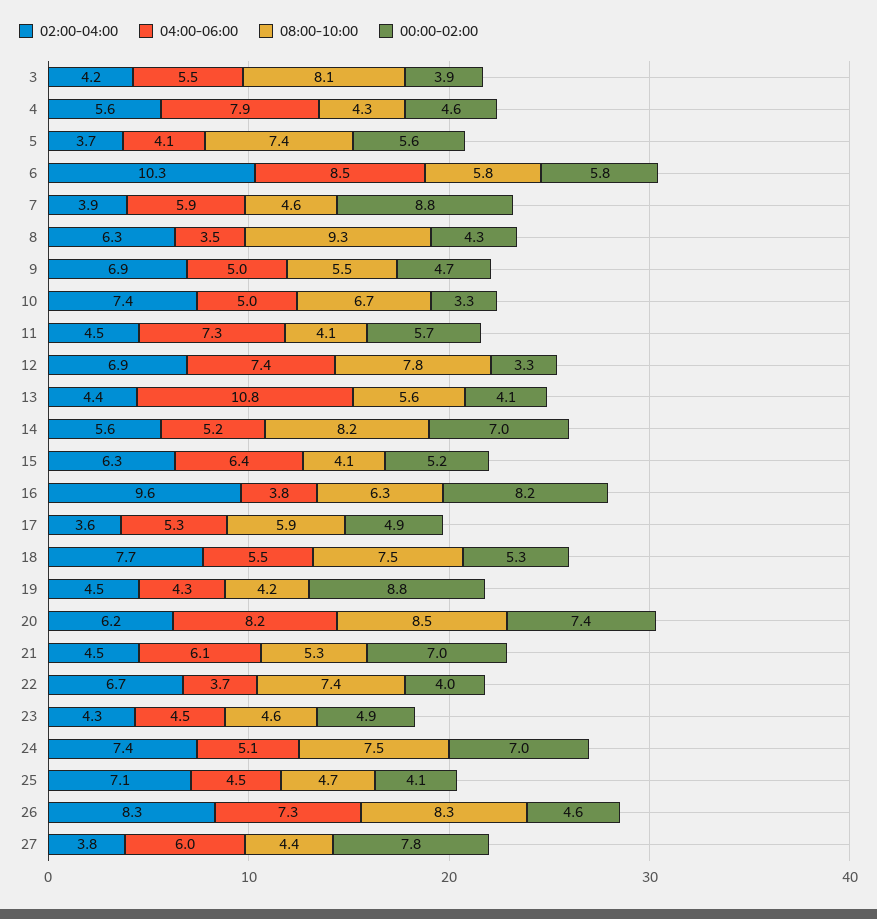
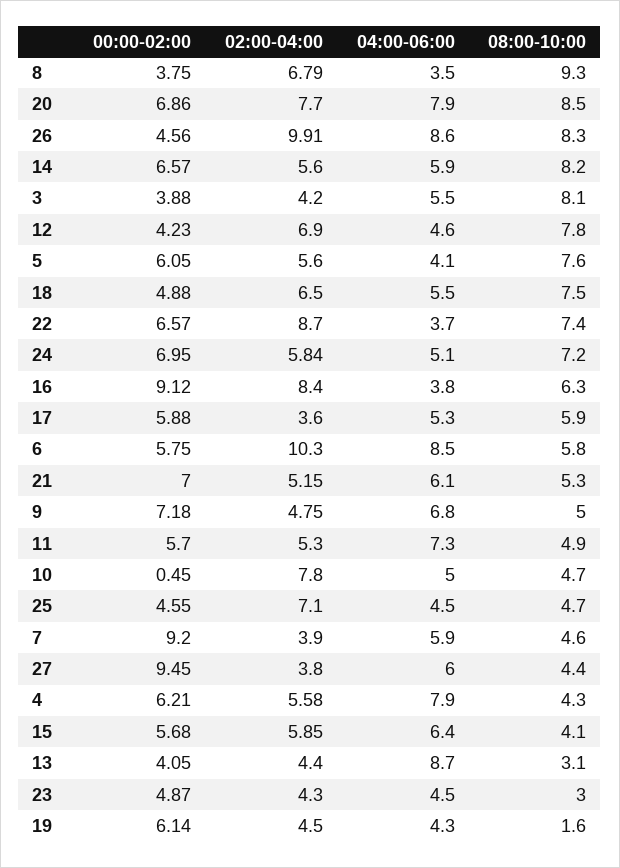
  {
    "02:00-04:00": {
      "3": 4.2,
      "4": 5.58,
-     "5": 3.7,
+     "5": 5.6,
      "6": 10.3,
      "7": 3.9,
-     "8": 6.3,
+     "8": 6.79,
-     "9": 6.9,
+     "9": 4.75,
-     "10": 7.4,
+     "10": 7.8,
-     "11": 4.5,
+     "11": 5.3,
      "12": 6.9,
      "13": 4.4,
      "14": 5.6,
-     "15": 6.3,
+     "15": 5.85,
-     "16": 9.6,
+     "16": 8.4,
      "17": 3.6,
-     "18": 7.7,
+     "18": 6.5,
      "19": 4.5,
-     "20": 6.2,
+     "20": 7.7,
-     "21": 4.5,
+     "21": 5.15,
-     "22": 6.7,
+     "22": 8.7,
      "23": 4.3,
-     "24": 7.4,
+     "24": 5.84,
      "25": 7.1,
-     "26": 8.3,
+     "26": 9.91,
      "27": 3.8
    },
    "04:00-06:00": {
      "3": 5.5,
      "4": 7.9,
      "5": 4.1,
      "6": 8.5,
      "7": 5.9,
      "8": 3.5,
-     "9": 5,
+     "9": 6.8,
      "10": 5,
      "11": 7.3,
-     "12": 7.4,
+     "12": 4.6,
-     "13": 10.8,
+     "13": 8.7,
-     "14": 5.2,
+     "14": 5.9,
      "15": 6.4,
      "16": 3.8,
      "17": 5.3,
      "18": 5.5,
      "19": 4.3,
-     "20": 8.2,
+     "20": 7.9,
      "21": 6.1,
      "22": 3.7,
      "23": 4.5,
      "24": 5.1,
      "25": 4.5,
-     "26": 7.3,
+     "26": 8.6,
      "27": 6
    },
    "08:00-10:00": {
      "3": 8.1,
      "4": 4.3,
-     "5": 7.4,
+     "5": 7.6,
      "6": 5.8,
      "7": 4.6,
      "8": 9.3,
-     "9": 5.5,
+     "9": 5,
-     "10": 6.7,
+     "10": 4.7,
-     "11": 4.1,
+     "11": 4.9,
      "12": 7.8,
-     "13": 5.6,
+     "13": 3.1,
      "14": 8.2,
      "15": 4.1,
      "16": 6.3,
      "17": 5.9,
      "18": 7.5,
-     "19": 4.2,
+     "19": 1.6,
      "20": 8.5,
      "21": 5.3,
      "22": 7.4,
-     "23": 4.6,
+     "23": 3,
-     "24": 7.5,
+     "24": 7.2,
      "25": 4.7,
      "26": 8.3,
      "27": 4.4
    },
    "00:00-02:00": {
      "3": 3.88,
-     "4": 4.6,
+     "4": 6.21,
-     "5": 5.6,
+     "5": 6.05,
      "6": 5.75,
-     "7": 8.8,
+     "7": 9.2,
-     "8": 4.3,
+     "8": 3.75,
-     "9": 4.7,
+     "9": 7.18,
-     "10": 3.3,
+     "10": 0.45,
      "11": 5.7,
-     "12": 3.3,
+     "12": 4.23,
      "13": 4.05,
-     "14": 7,
+     "14": 6.57,
-     "15": 5.2,
+     "15": 5.68,
-     "16": 8.2,
+     "16": 9.12,
-     "17": 4.9,
+     "17": 5.88,
-     "18": 5.3,
+     "18": 4.88,
-     "19": 8.8,
+     "19": 6.14,
-     "20": 7.4,
+     "20": 6.86,
      "21": 7,
-     "22": 4,
+     "22": 6.57,
      "23": 4.87,
      "24": 6.95,
-     "25": 4.1,
+     "25": 4.55,
      "26": 4.56,
-     "27": 7.8
+     "27": 9.45
    }
  }

